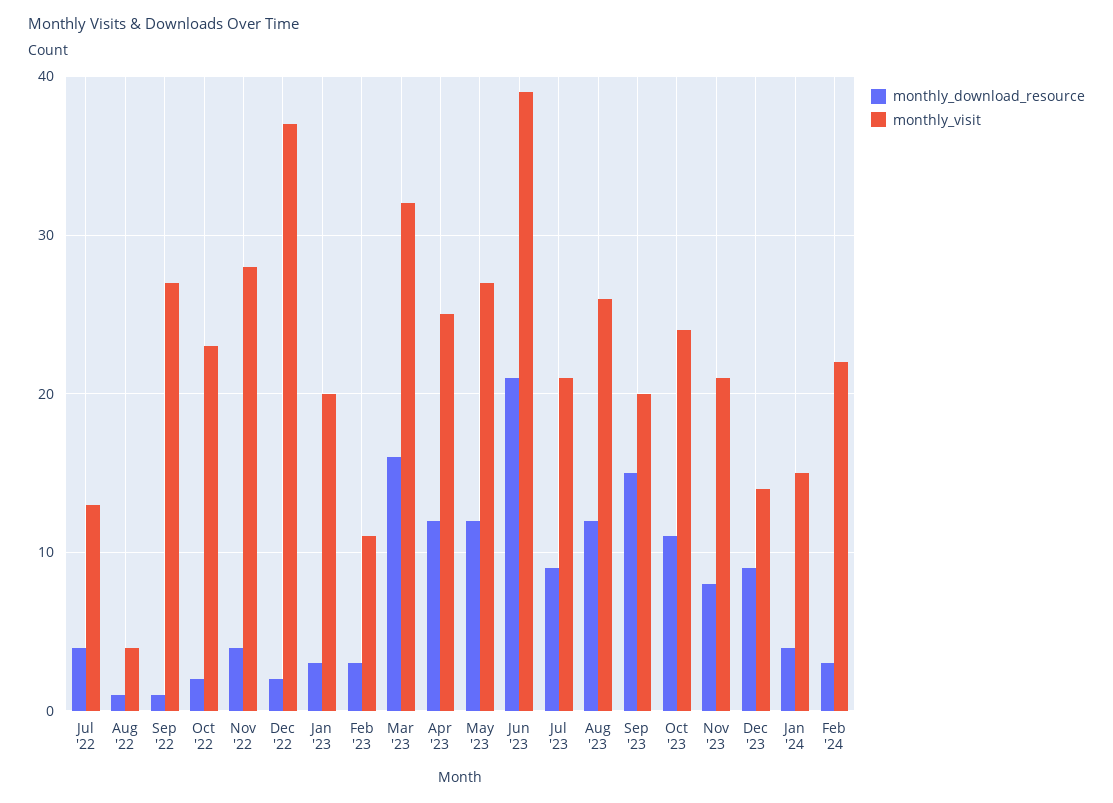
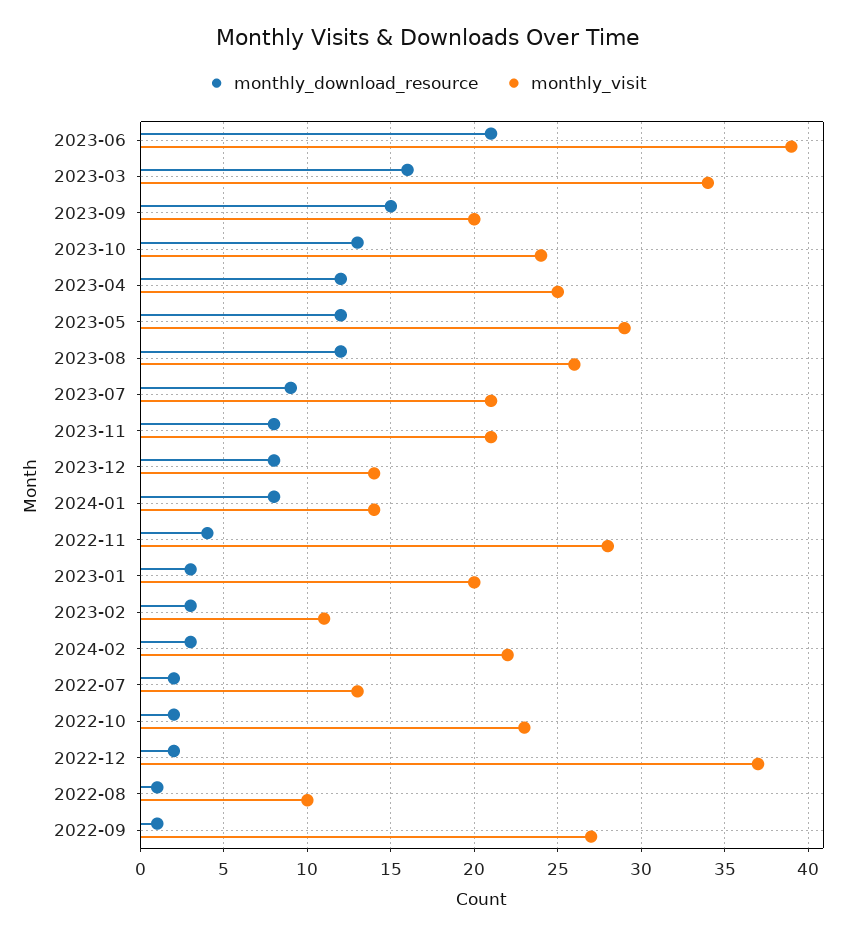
  {
    "monthly_download_resource": {
-     "Jul '22": 4,
+     "Jul '22": 2,
      "Aug '22": 1,
      "Sep '22": 1,
      "Oct '22": 2,
      "Nov '22": 4,
      "Dec '22": 2,
      "Jan '23": 3,
      "Feb '23": 3,
      "Mar '23": 16,
      "Apr '23": 12,
      "May '23": 12,
      "Jun '23": 21,
      "Jul '23": 9,
      "Aug '23": 12,
      "Sep '23": 15,
-     "Oct '23": 11,
+     "Oct '23": 13,
      "Nov '23": 8,
-     "Dec '23": 9,
+     "Dec '23": 8,
-     "Jan '24": 4,
+     "Jan '24": 8,
      "Feb '24": 3
    },
    "monthly_visit": {
      "Jul '22": 13,
-     "Aug '22": 4,
+     "Aug '22": 10,
      "Sep '22": 27,
      "Oct '22": 23,
      "Nov '22": 28,
      "Dec '22": 37,
      "Jan '23": 20,
      "Feb '23": 11,
-     "Mar '23": 32,
+     "Mar '23": 34,
      "Apr '23": 25,
-     "May '23": 27,
+     "May '23": 29,
      "Jun '23": 39,
      "Jul '23": 21,
      "Aug '23": 26,
      "Sep '23": 20,
      "Oct '23": 24,
      "Nov '23": 21,
      "Dec '23": 14,
-     "Jan '24": 15,
+     "Jan '24": 14,
      "Feb '24": 22
    }
  }

